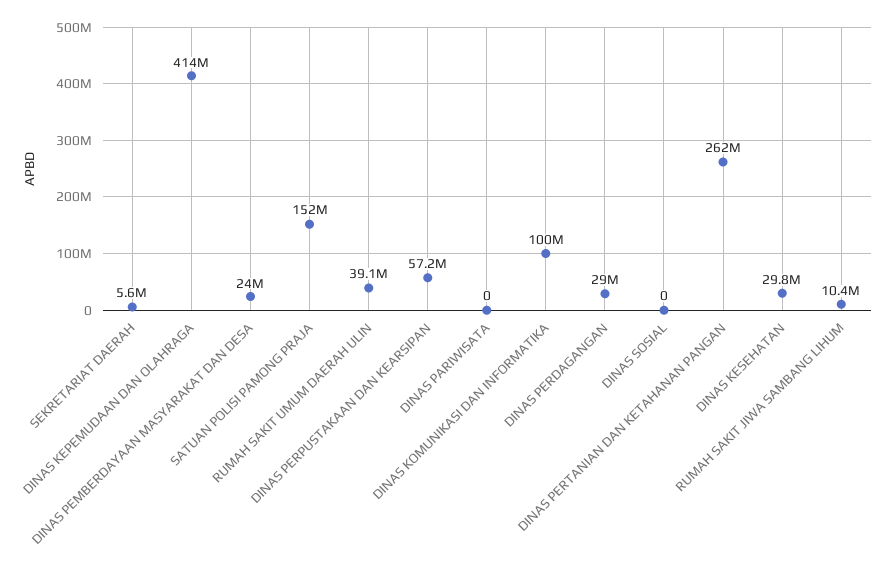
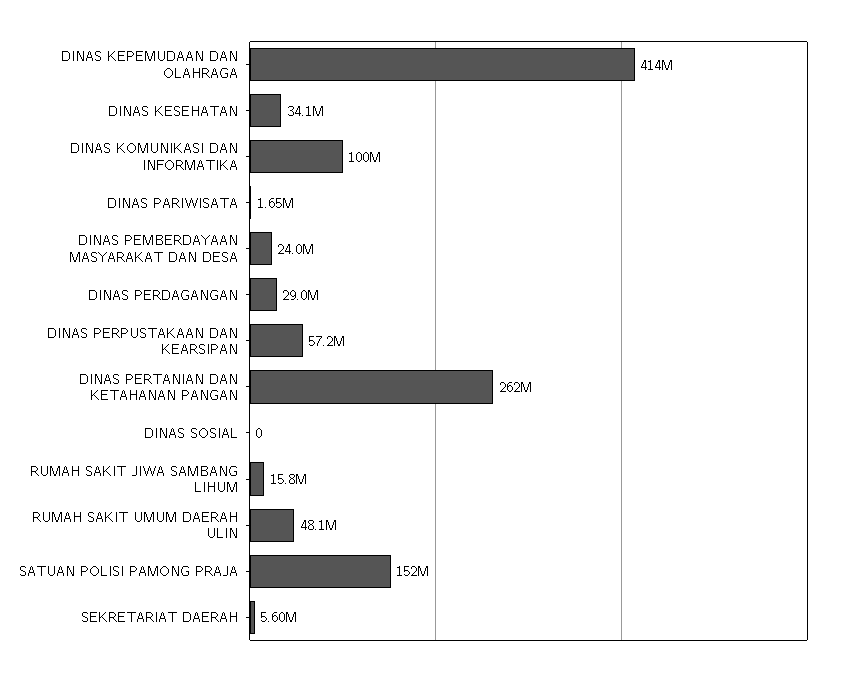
  {
    "SEKRETARIAT DAERAH": 5600000,
    "DINAS KEPEMUDAAN DAN OLAHRAGA": 414000000,
    "DINAS PEMBERDAYAAN MASYARAKAT DAN DESA": 24000000,
    "SATUAN POLISI PAMONG PRAJA": 152000000,
-   "RUMAH SAKIT UMUM DAERAH ULIN": 39100000,
+   "RUMAH SAKIT UMUM DAERAH ULIN": 48100000,
    "DINAS PERPUSTAKAAN DAN KEARSIPAN": 57200000,
-   "DINAS PARIWISATA": 0,
+   "DINAS PARIWISATA": 1650000,
    "DINAS KOMUNIKASI DAN INFORMATIKA": 100000000,
    "DINAS PERDAGANGAN": 29000000,
    "DINAS SOSIAL": 0,
    "DINAS PERTANIAN DAN KETAHANAN PANGAN": 262000000,
-   "DINAS KESEHATAN": 29800000,
+   "DINAS KESEHATAN": 34100000,
-   "RUMAH SAKIT JIWA SAMBANG LIHUM": 10400000
+   "RUMAH SAKIT JIWA SAMBANG LIHUM": 15800000
  }

